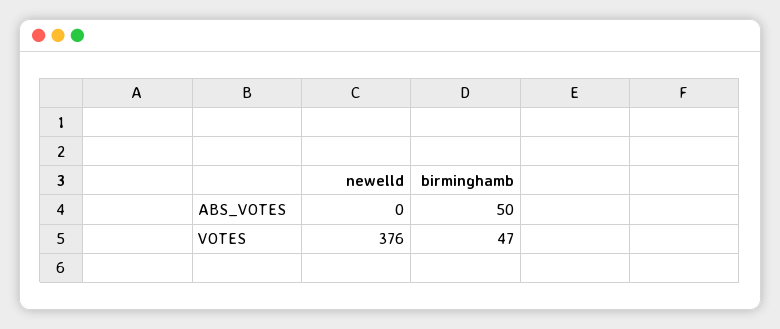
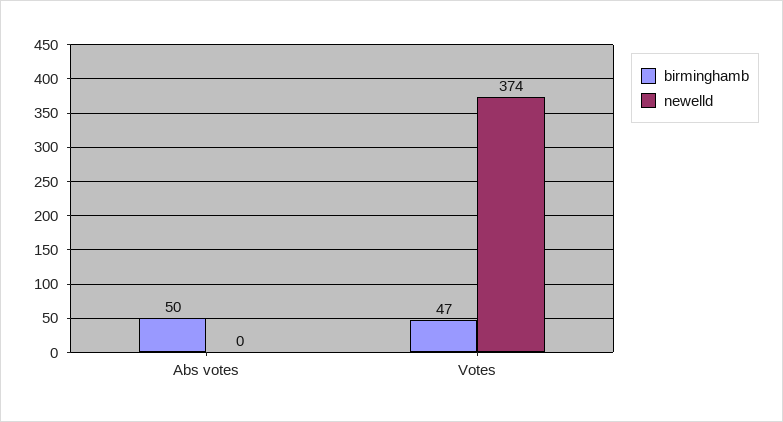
  {
    "newelld": {
      "ABS_VOTES": 0,
-     "VOTES": 376
+     "VOTES": 374
    },
    "birminghamb": {
      "ABS_VOTES": 50,
      "VOTES": 47
    }
  }

